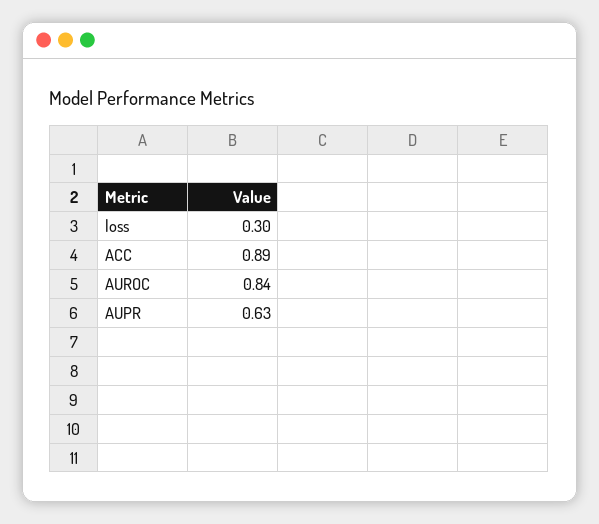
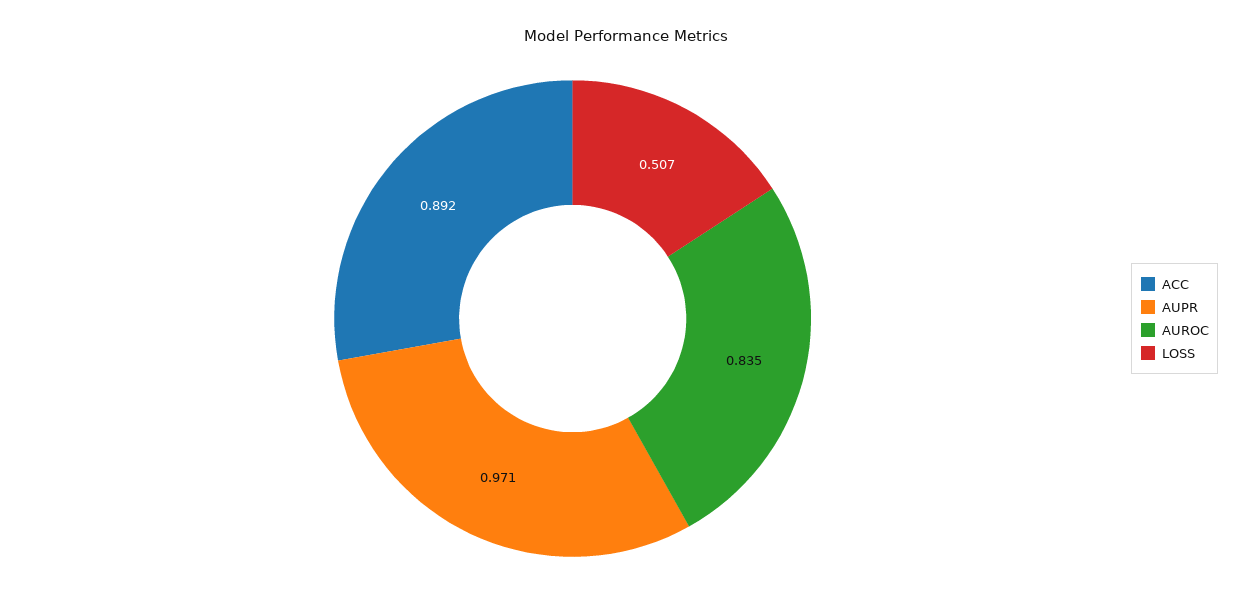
  {
-   "loss": 0.3,
+   "loss": 0.507,
    "ACC": 0.892,
    "AUROC": 0.835,
-   "AUPR": 0.63
+   "AUPR": 0.971
  }

